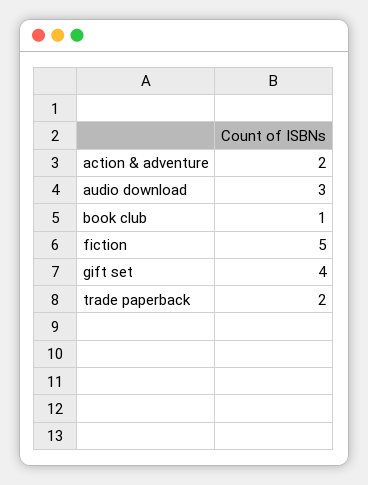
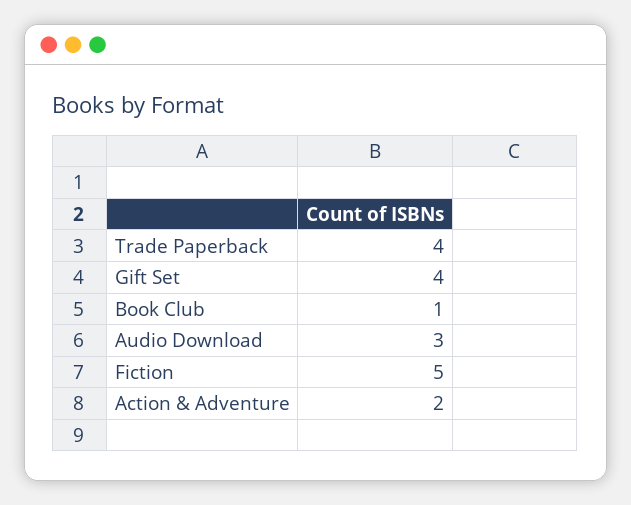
  {
    "action & adventure": 2,
    "audio download": 3,
    "book club": 1,
    "fiction": 5,
    "gift set": 4,
-   "trade paperback": 2
+   "trade paperback": 4
  }

